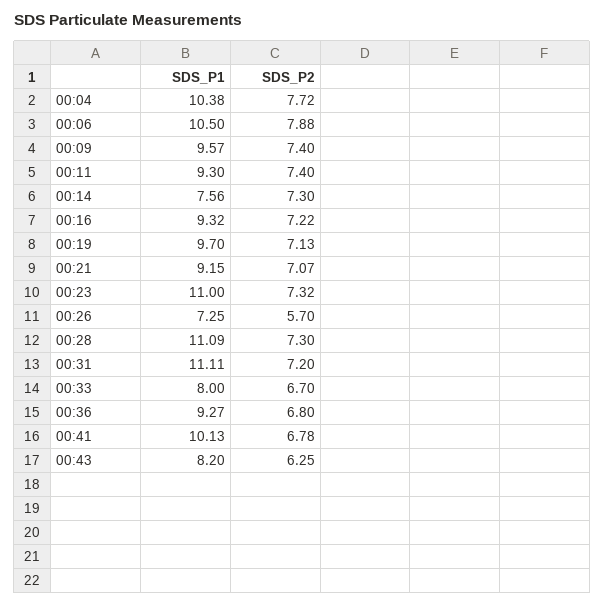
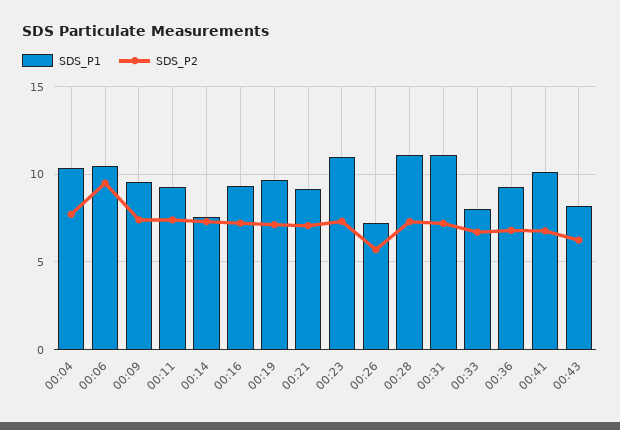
  {
    "SDS_P1": {
      "00:04": 10.38,
      "00:06": 10.5,
      "00:09": 9.57,
      "00:11": 9.3,
      "00:14": 7.56,
      "00:16": 9.32,
      "00:19": 9.7,
      "00:21": 9.15,
      "00:23": 11,
      "00:26": 7.25,
      "00:28": 11.09,
      "00:31": 11.11,
      "00:33": 8,
      "00:36": 9.27,
      "00:41": 10.13,
      "00:43": 8.2
    },
    "SDS_P2": {
      "00:04": 7.72,
-     "00:06": 7.88,
+     "00:06": 9.5,
      "00:09": 7.4,
      "00:11": 7.4,
      "00:14": 7.3,
      "00:16": 7.22,
      "00:19": 7.13,
      "00:21": 7.07,
      "00:23": 7.32,
      "00:26": 5.7,
      "00:28": 7.3,
      "00:31": 7.2,
      "00:33": 6.7,
      "00:36": 6.8,
      "00:41": 6.78,
      "00:43": 6.25
    }
  }

